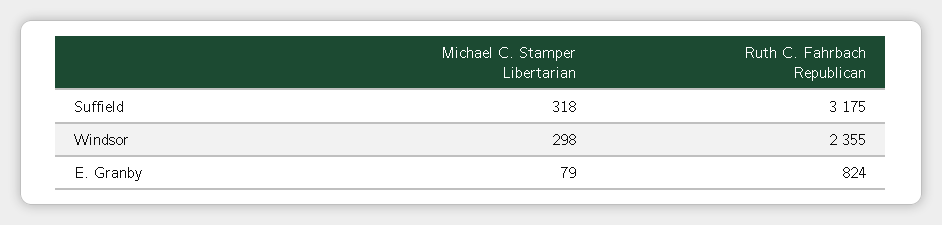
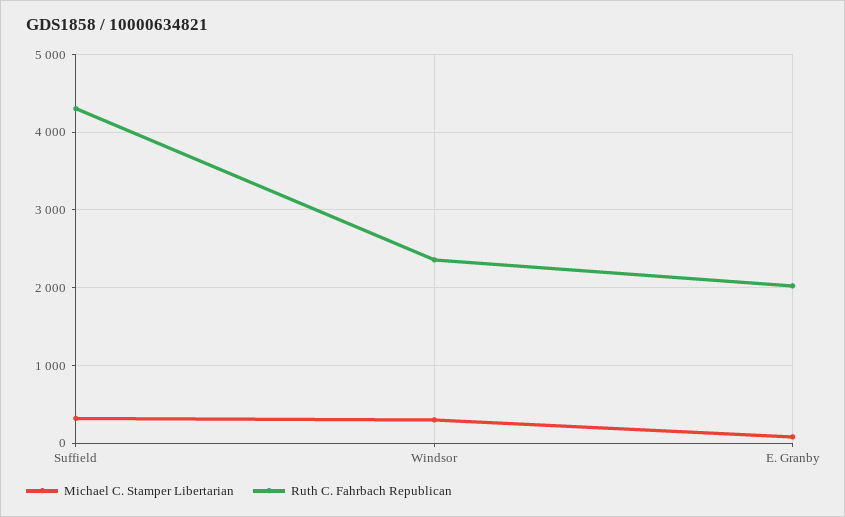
  {
    "Michael C. Stamper Libertarian": {
      "Suffield": 318,
      "Windsor": 298,
      "E. Granby": 79
    },
    "Ruth C. Fahrbach Republican": {
-     "Suffield": 3175,
+     "Suffield": 4300,
      "Windsor": 2355,
-     "E. Granby": 824
+     "E. Granby": 2000
    }
  }

